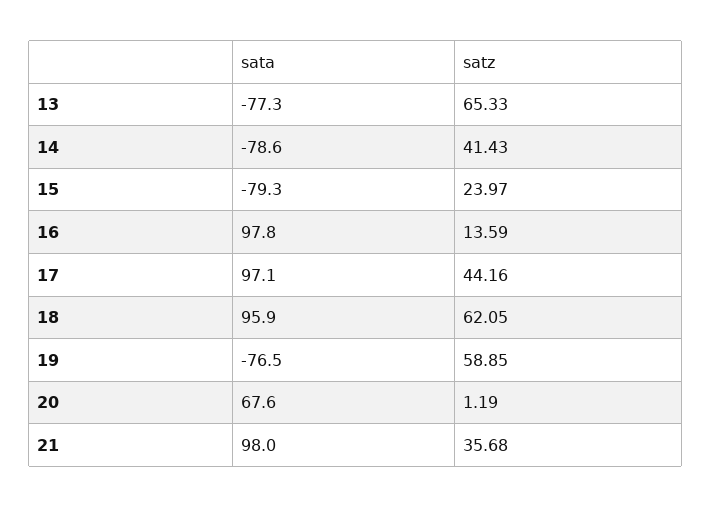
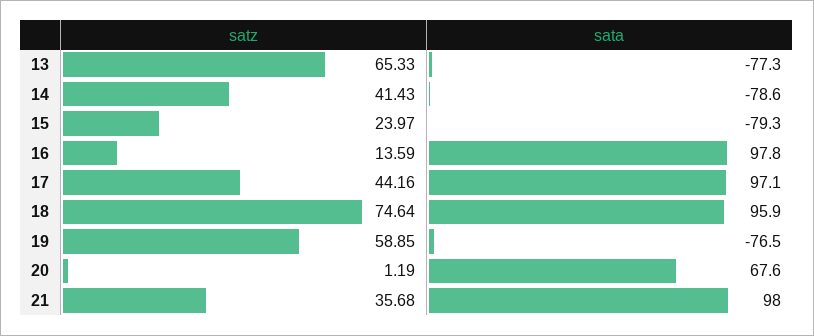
  {
    "sata": {
      "13": -77.3,
      "14": -78.6,
      "15": -79.3,
      "16": 97.8,
      "17": 97.1,
      "18": 95.9,
      "19": -76.5,
      "20": 67.6,
      "21": 98
    },
    "satz": {
      "13": 65.33,
      "14": 41.43,
      "15": 23.97,
      "16": 13.59,
      "17": 44.16,
-     "18": 62.05,
+     "18": 74.64,
      "19": 58.85,
      "20": 1.19,
      "21": 35.68
    }
  }

